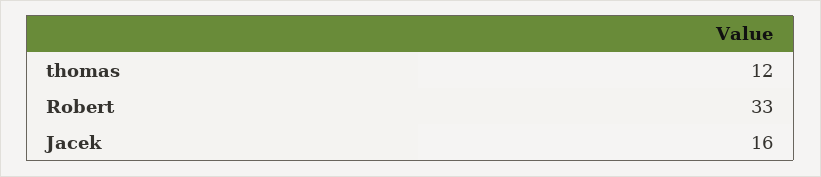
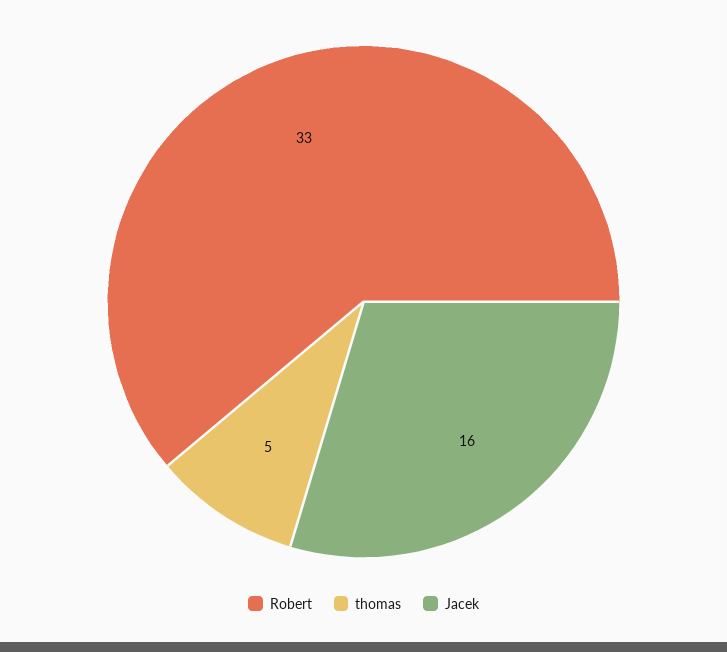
  {
-   "thomas": 12,
+   "thomas": 5,
    "Robert": 33,
    "Jacek": 16
  }

